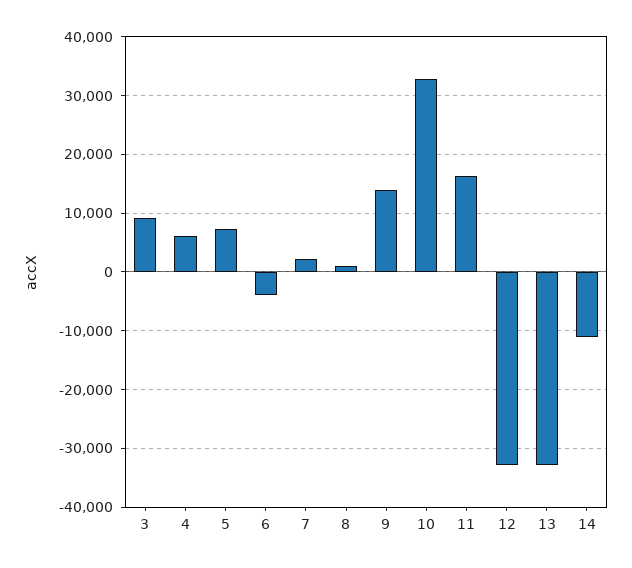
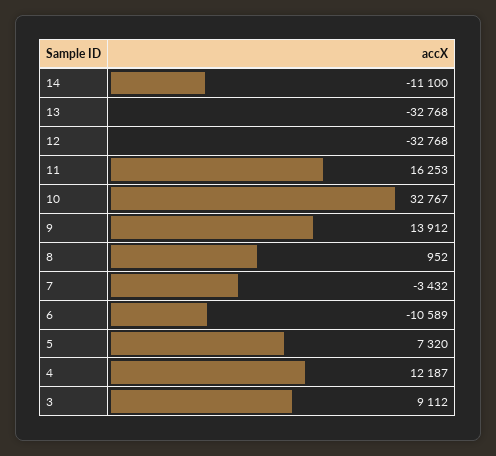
  {
    "3": 9112,
-   "4": 6000,
+   "4": 12187,
    "5": 7320,
-   "6": -4000,
+   "6": -10589,
-   "7": 2000,
+   "7": -3432,
    "8": 952,
    "9": 13912,
    "10": 32767,
    "11": 16253,
    "12": -32768,
    "13": -32768,
    "14": -11100
  }

